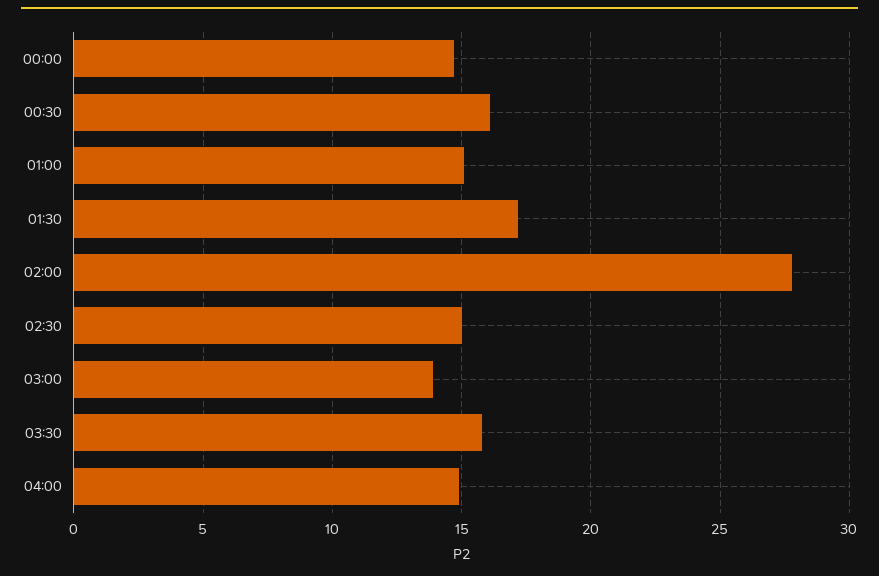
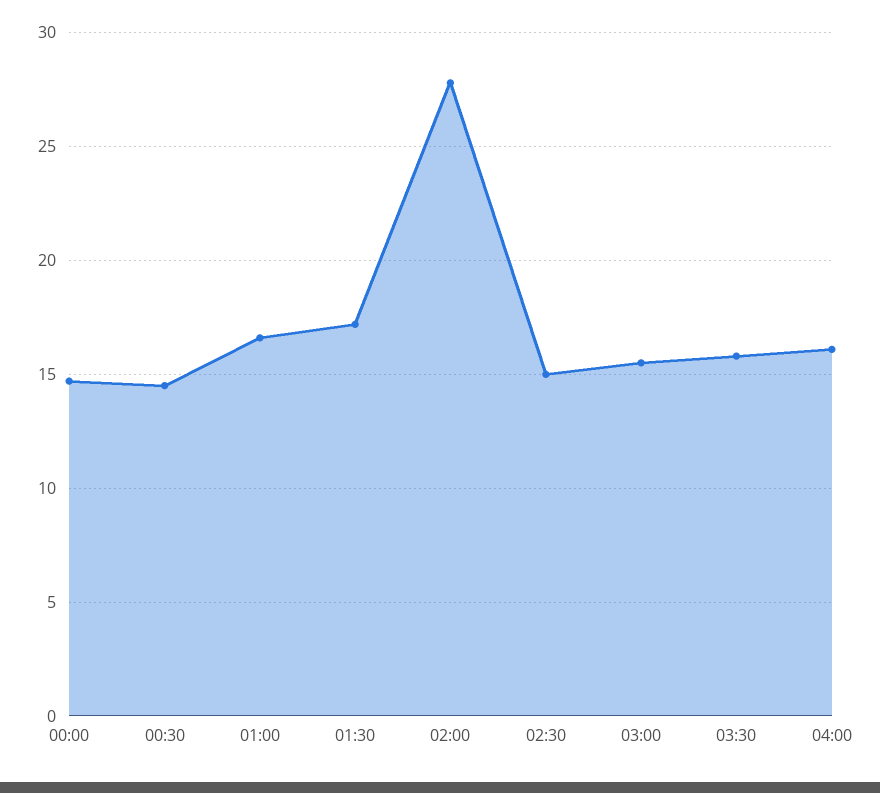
  {
    "00:00": 14.5,
-   "00:30": 16,
+   "00:30": 14.5,
-   "01:00": 15,
+   "01:00": 16.5,
    "01:30": 17,
    "02:00": 28,
    "02:30": 15,
-   "03:00": 14,
+   "03:00": 15.5,
    "03:30": 16,
-   "04:00": 15
+   "04:00": 16
  }

